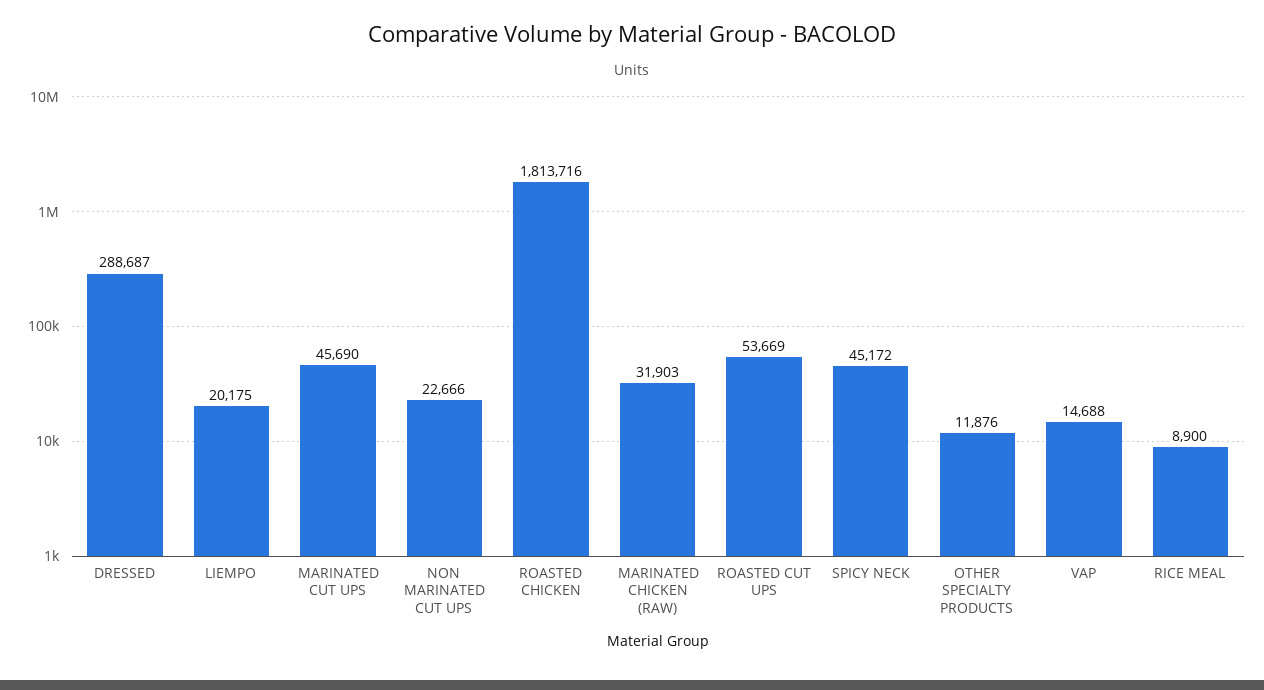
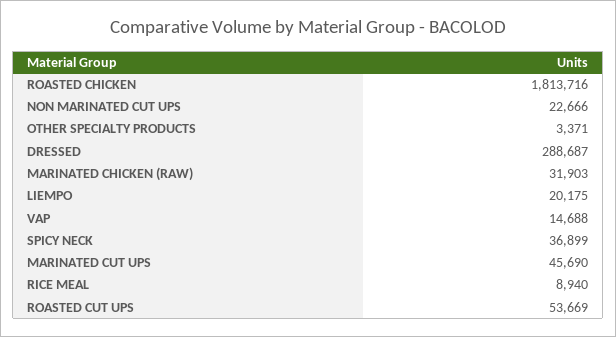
  {
    "DRESSED": 288687,
    "LIEMPO": 20175,
    "MARINATED CUT UPS": 45690,
    "NON MARINATED CUT UPS": 22666,
    "ROASTED CHICKEN": 1813716,
    "MARINATED CHICKEN (RAW)": 31903,
    "ROASTED CUT UPS": 53669,
-   "SPICY NECK": 45172,
+   "SPICY NECK": 36899,
-   "OTHER SPECIALTY PRODUCTS": 11876,
+   "OTHER SPECIALTY PRODUCTS": 3371,
    "VAP": 14688,
-   "RICE MEAL": 8900
+   "RICE MEAL": 8940
  }

